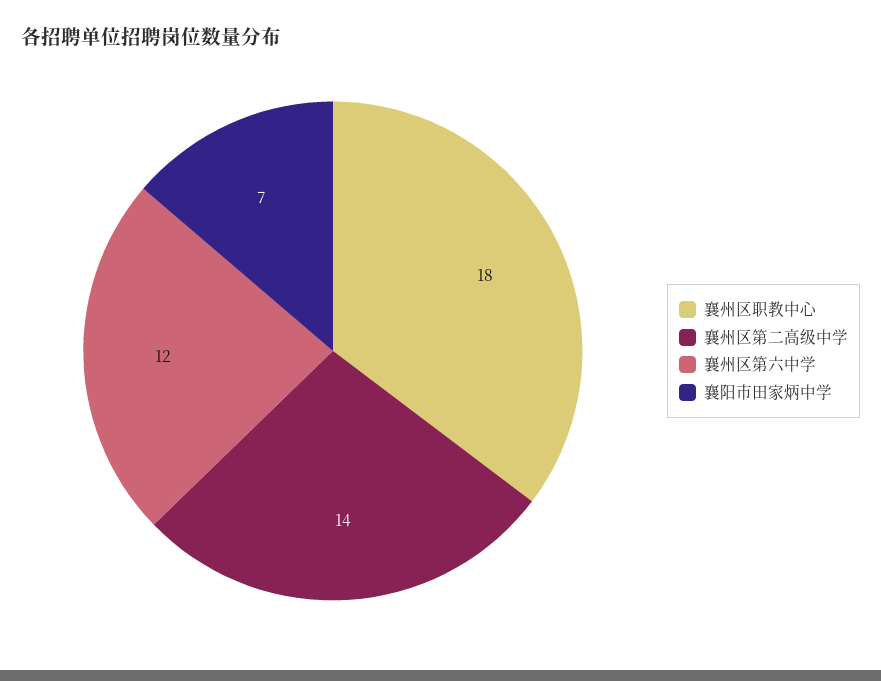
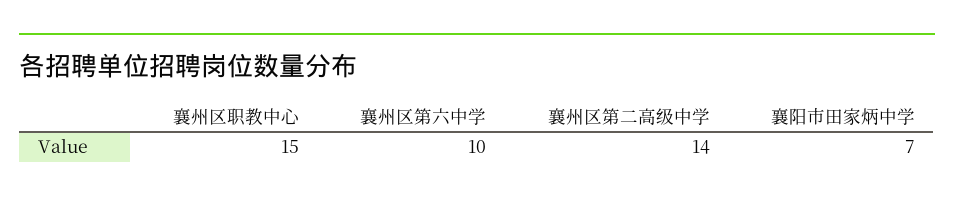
  {
-   "襄州区职教中心": 18,
+   "襄州区职教中心": 15,
    "襄州区第二高级中学": 14,
-   "襄州区第六中学": 12,
+   "襄州区第六中学": 10,
    "襄阳市田家炳中学": 7
  }

